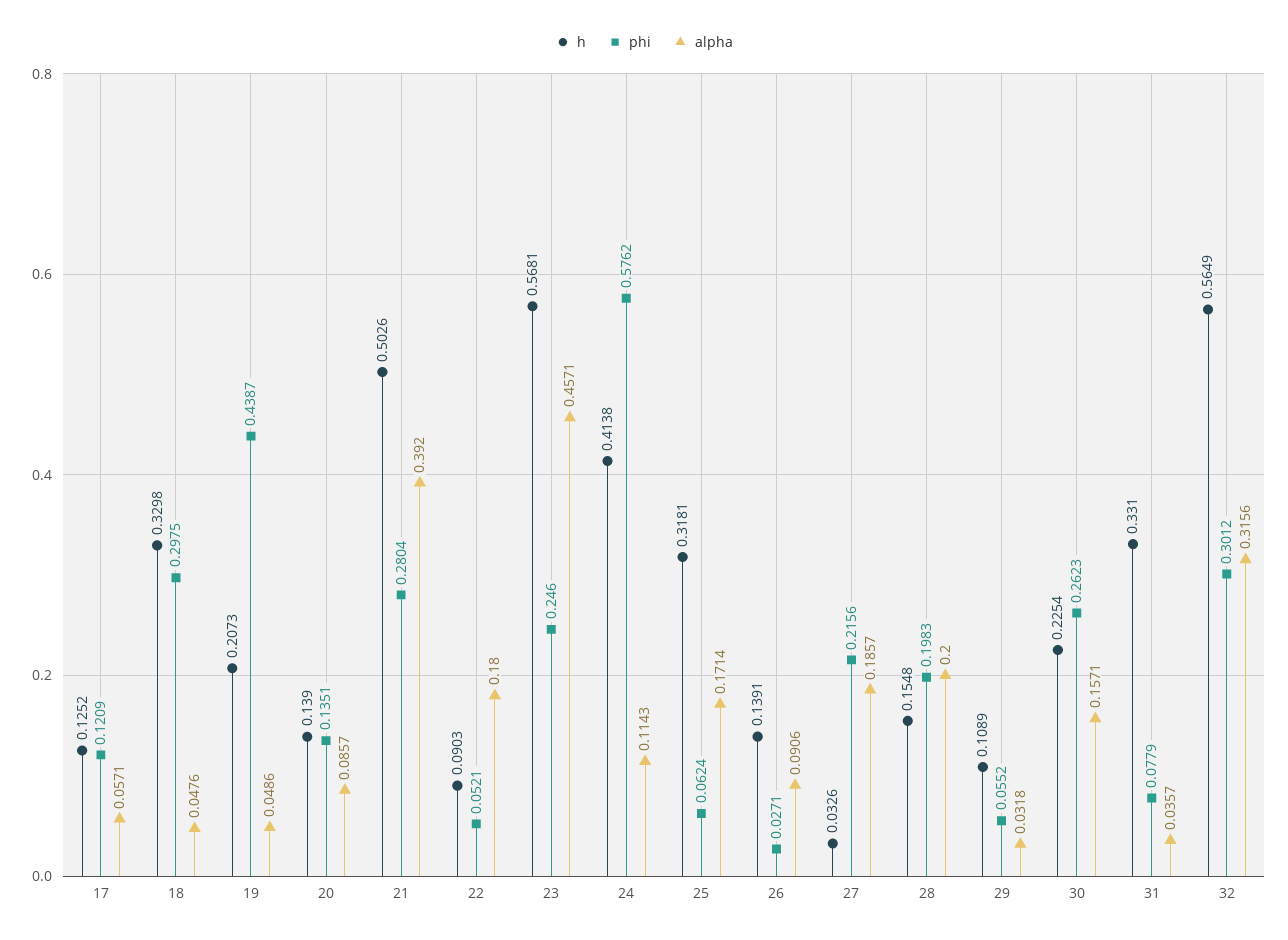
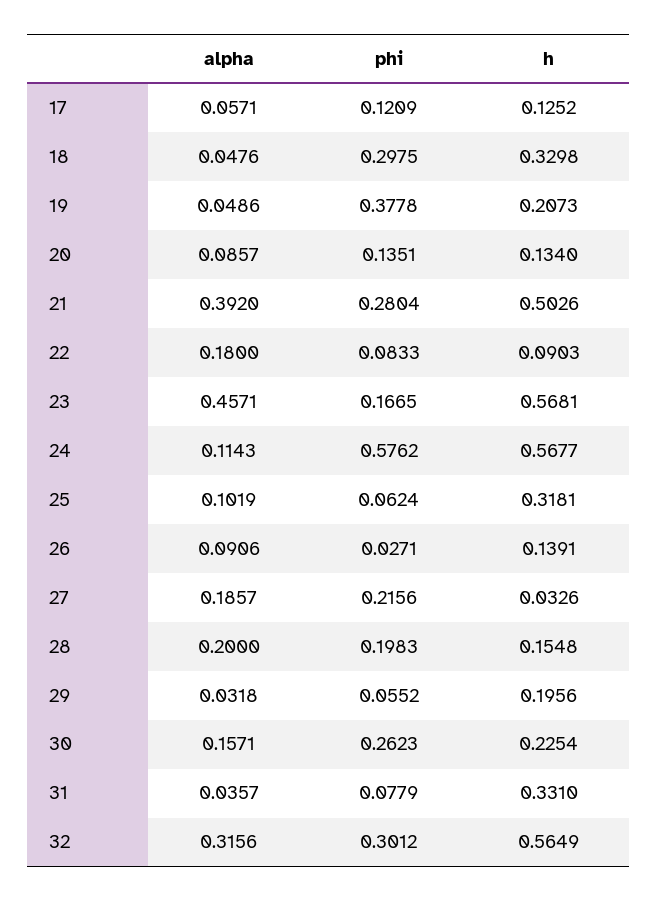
  {
    "h": {
      "17": 0.1252,
      "18": 0.3298,
      "19": 0.2073,
-     "20": 0.139,
+     "20": 0.134,
      "21": 0.5026,
      "22": 0.0903,
      "23": 0.5681,
-     "24": 0.4138,
+     "24": 0.5677,
      "25": 0.3181,
      "26": 0.1391,
      "27": 0.0326,
      "28": 0.1548,
-     "29": 0.1089,
+     "29": 0.1956,
      "30": 0.2254,
      "31": 0.331,
      "32": 0.5649
    },
    "phi": {
      "17": 0.1209,
      "18": 0.2975,
-     "19": 0.4387,
+     "19": 0.3778,
      "20": 0.1351,
      "21": 0.2804,
-     "22": 0.0521,
+     "22": 0.0833,
-     "23": 0.246,
+     "23": 0.1665,
      "24": 0.5762,
      "25": 0.0624,
      "26": 0.0271,
      "27": 0.2156,
      "28": 0.1983,
      "29": 0.0552,
      "30": 0.2623,
      "31": 0.0779,
      "32": 0.3012
    },
    "alpha": {
      "17": 0.0571,
      "18": 0.0476,
      "19": 0.0486,
      "20": 0.0857,
      "21": 0.392,
      "22": 0.18,
      "23": 0.4571,
      "24": 0.1143,
-     "25": 0.1714,
+     "25": 0.1019,
      "26": 0.0906,
      "27": 0.1857,
      "28": 0.2,
      "29": 0.0318,
      "30": 0.1571,
      "31": 0.0357,
      "32": 0.3156
    }
  }

